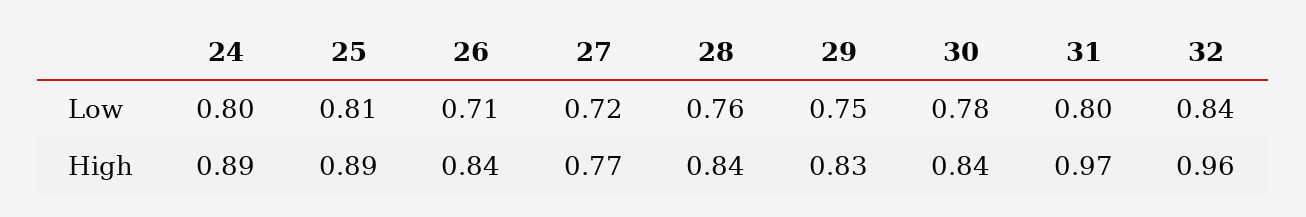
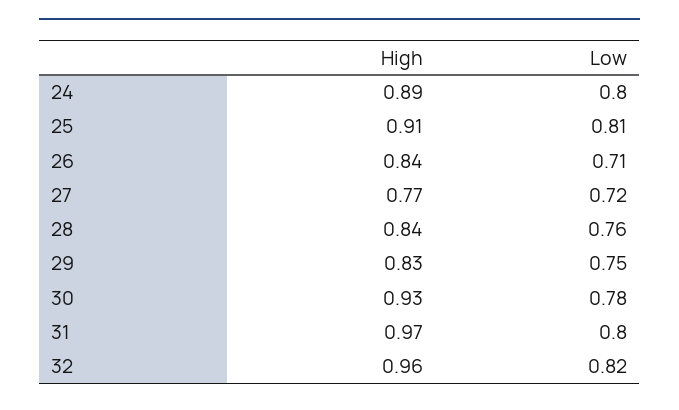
  {
    "24": {
      "Low": 0.8,
      "High": 0.89
    },
    "25": {
      "Low": 0.81,
-     "High": 0.89
+     "High": 0.91
    },
    "26": {
      "Low": 0.71,
      "High": 0.84
    },
    "27": {
      "Low": 0.72,
      "High": 0.77
    },
    "28": {
      "Low": 0.76,
      "High": 0.84
    },
    "29": {
      "Low": 0.75,
      "High": 0.83
    },
    "30": {
      "Low": 0.78,
-     "High": 0.84
+     "High": 0.93
    },
    "31": {
      "Low": 0.8,
      "High": 0.97
    },
    "32": {
-     "Low": 0.84,
+     "Low": 0.82,
      "High": 0.96
    }
  }

